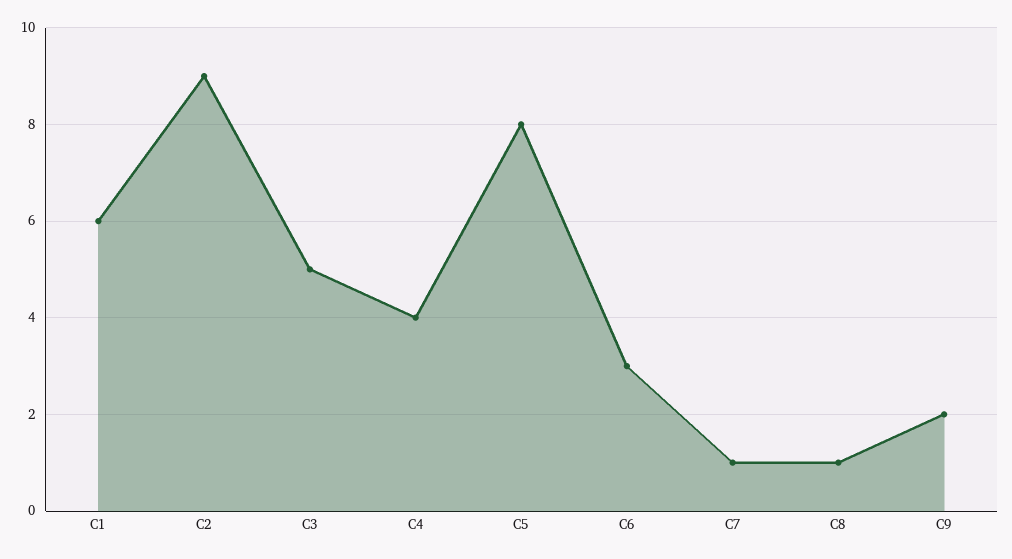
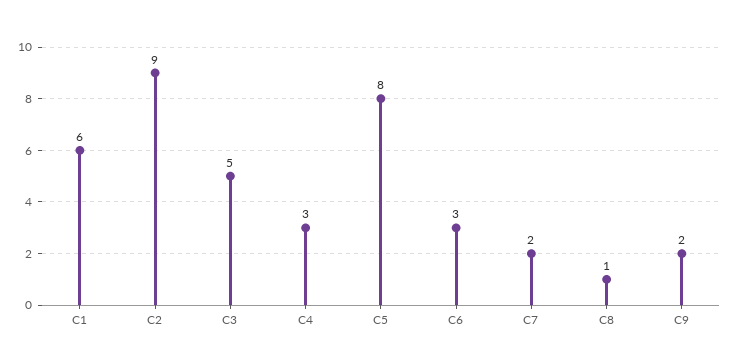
  {
    "C1": 6,
    "C2": 9,
    "C3": 5,
-   "C4": 4,
+   "C4": 3,
    "C5": 8,
    "C6": 3,
-   "C7": 1,
+   "C7": 2,
    "C8": 1,
    "C9": 2
  }

